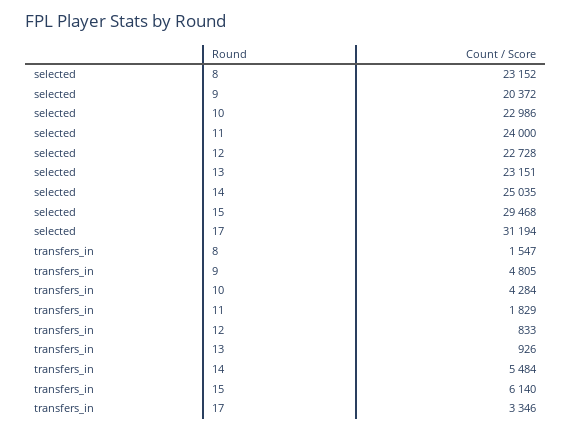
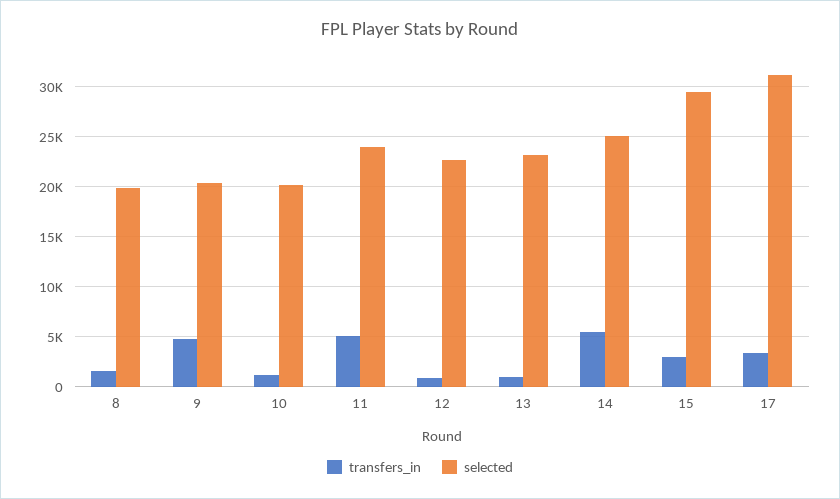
  {
    "selected": {
-     "8": 23152,
+     "8": 20000,
      "9": 20372,
-     "10": 22986,
+     "10": 20000,
      "11": 24000,
      "12": 22728,
      "13": 23151,
      "14": 25035,
      "15": 29468,
      "17": 31194
    },
    "transfers_in": {
      "8": 1547,
      "9": 4805,
-     "10": 4284,
+     "10": 1000,
-     "11": 1829,
+     "11": 5000,
      "12": 833,
      "13": 926,
      "14": 5484,
-     "15": 6140,
+     "15": 3000,
      "17": 3346
    }
  }

